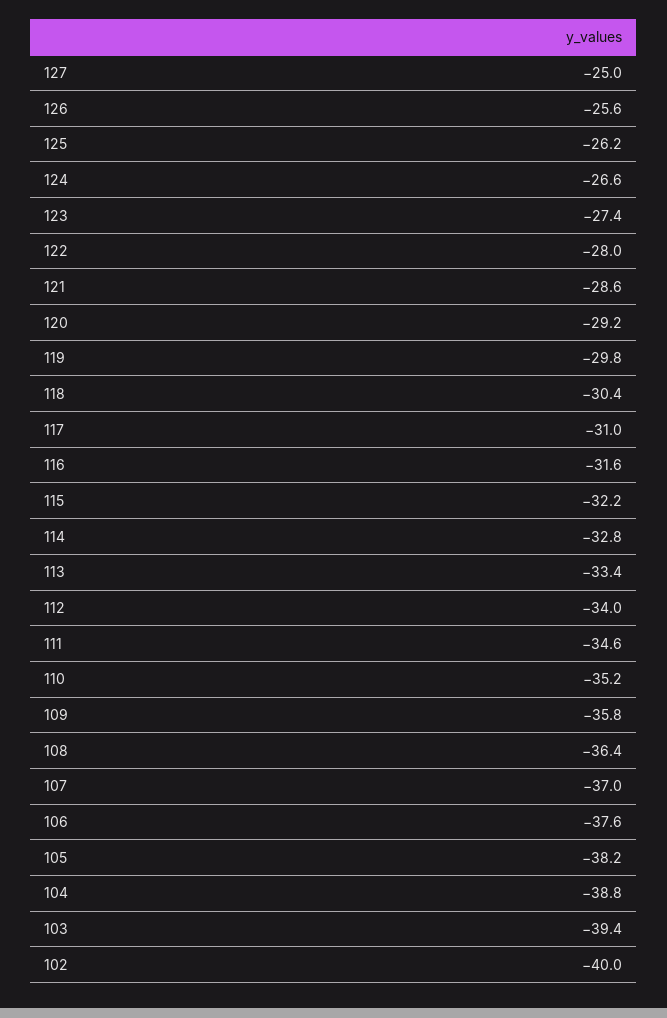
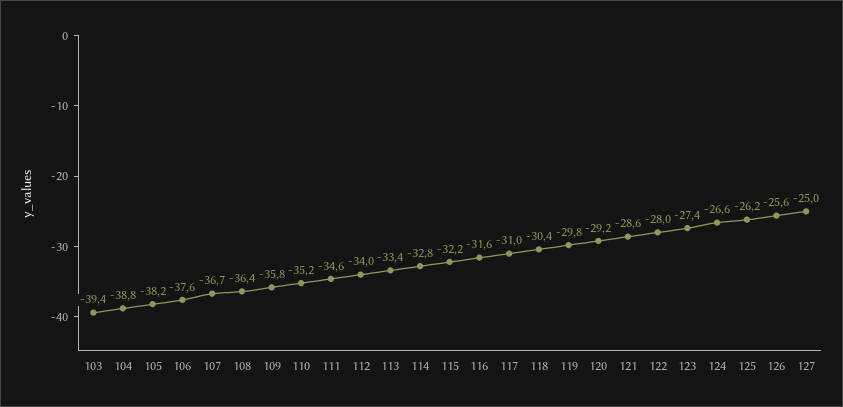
  {
    "127": -25,
    "126": -25.6,
    "125": -26.2,
    "124": -26.6,
    "123": -27.4,
    "122": -28,
    "121": -28.6,
    "120": -29.2,
    "119": -29.8,
    "118": -30.4,
    "117": -31,
    "116": -31.6,
    "115": -32.2,
    "114": -32.8,
    "113": -33.4,
    "112": -34,
    "111": -34.6,
    "110": -35.2,
    "109": -35.8,
    "108": -36.4,
-   "107": -37,
+   "107": -36.7,
    "106": -37.6,
    "105": -38.2,
    "104": -38.8,
-   "103": -39.4,
+   "103": -39.4
-   "102": -40
  }

